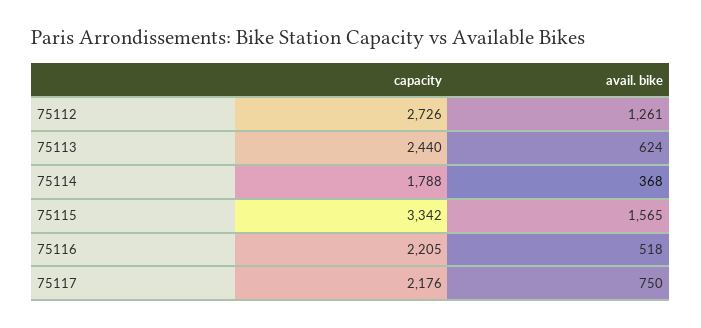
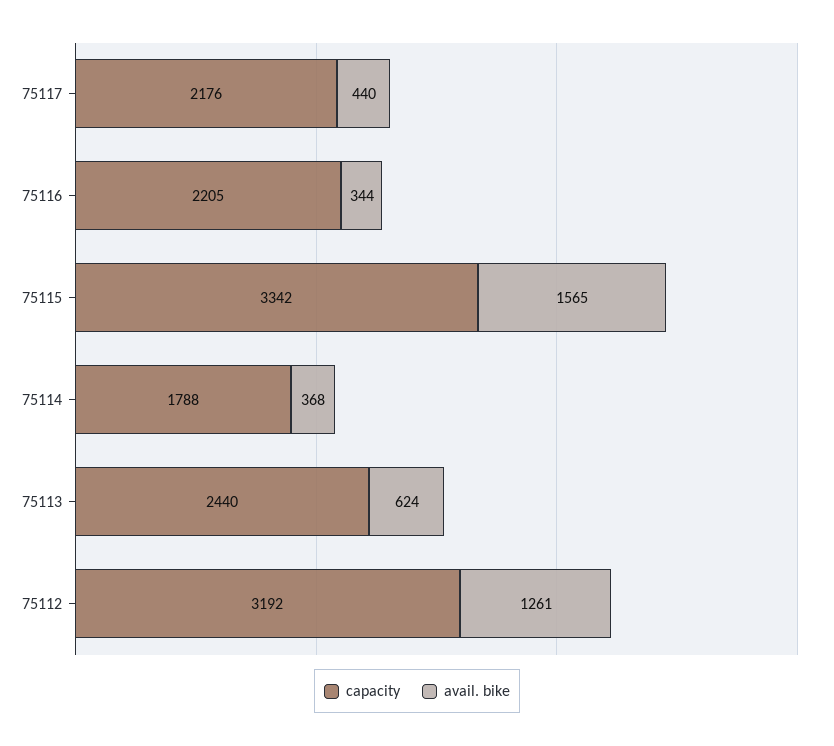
  {
    "capacity": {
-     "75112": 2726,
+     "75112": 3192,
      "75113": 2440,
      "75114": 1788,
      "75115": 3342,
      "75116": 2205,
      "75117": 2176
    },
    "avail. bike": {
      "75112": 1261,
      "75113": 624,
      "75114": 368,
      "75115": 1565,
-     "75116": 518,
+     "75116": 344,
-     "75117": 750
+     "75117": 440
    }
  }

